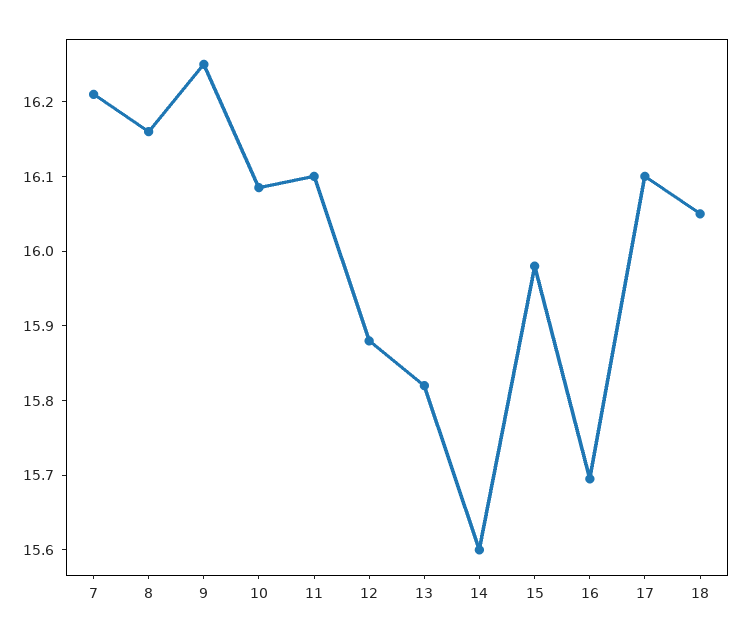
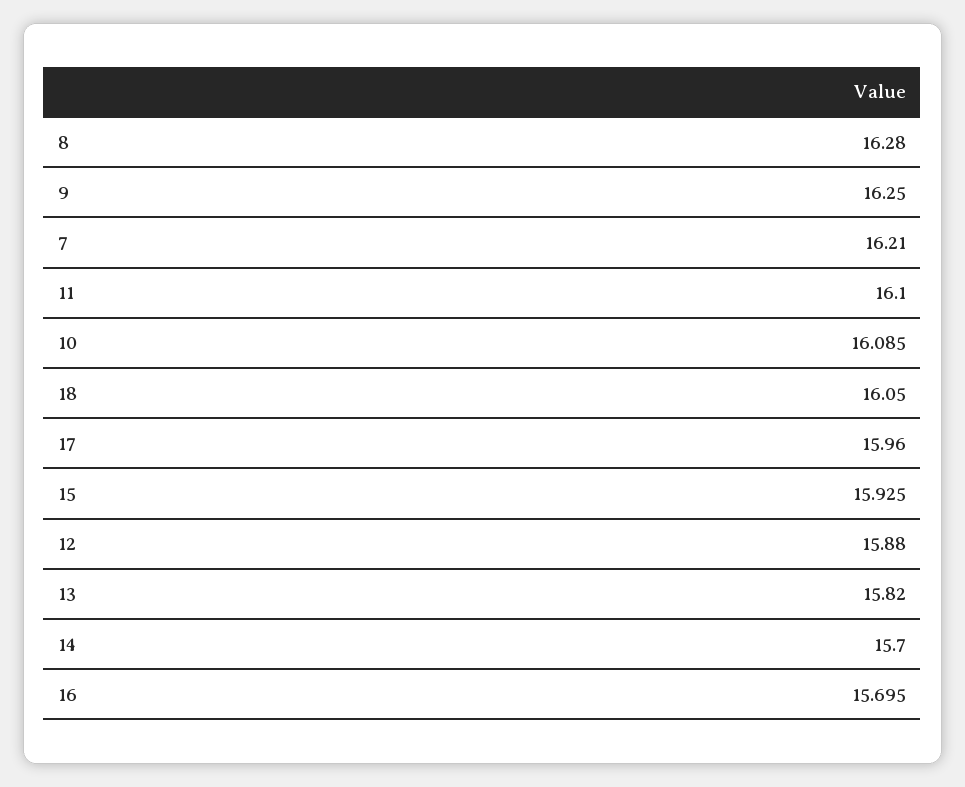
  {
    "7": 16.21,
-   "8": 16.16,
+   "8": 16.28,
    "9": 16.25,
    "10": 16.085,
    "11": 16.1,
    "12": 15.88,
    "13": 15.82,
-   "14": 15.6,
+   "14": 15.7,
-   "15": 15.98,
+   "15": 15.925,
    "16": 15.695,
-   "17": 16.1,
+   "17": 15.96,
    "18": 16.05
  }

